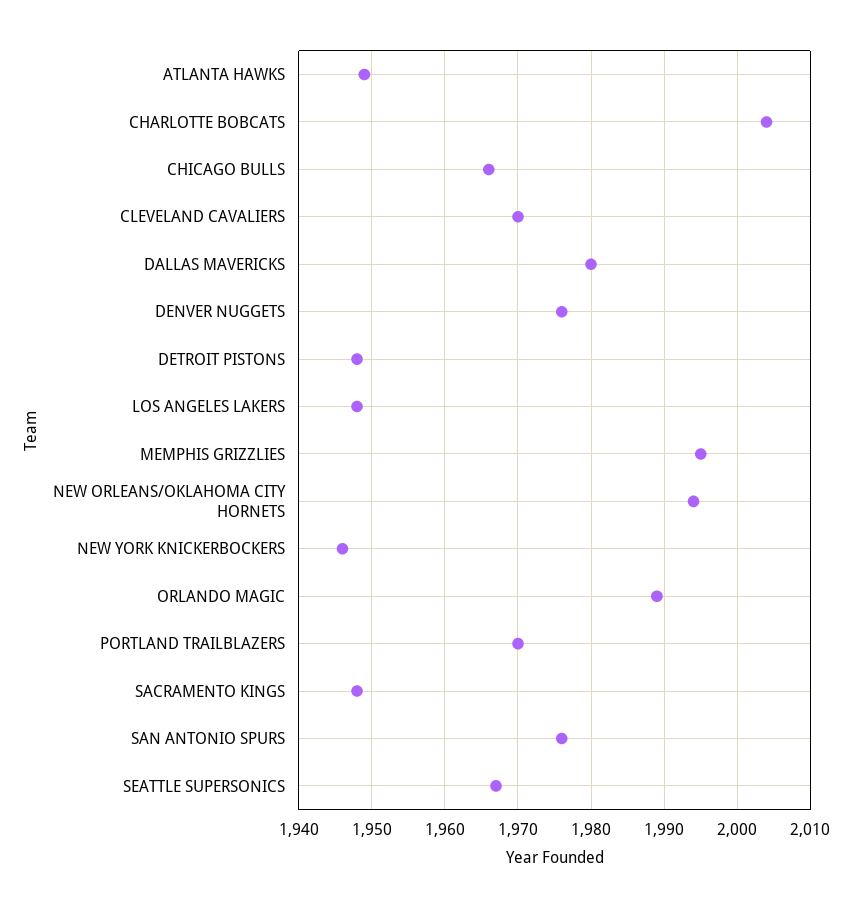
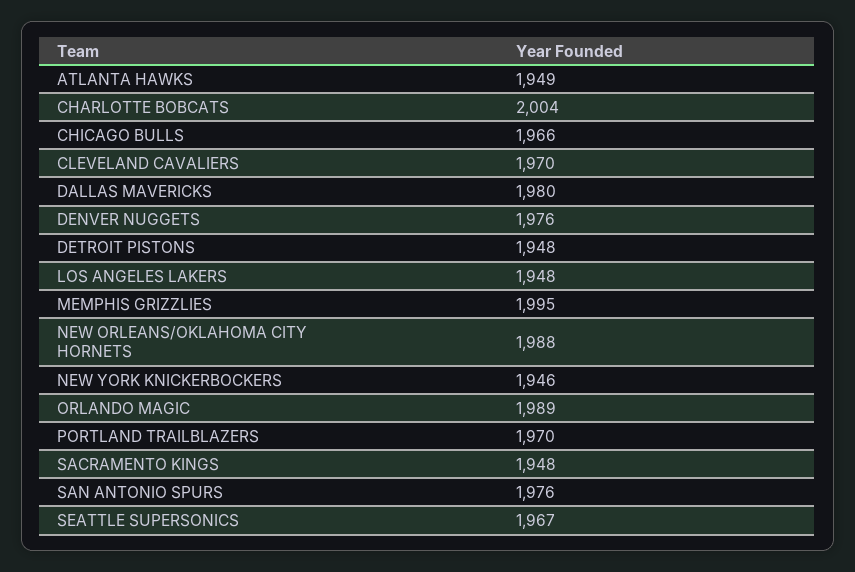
  {
    "ATLANTA HAWKS": 1949,
    "CHARLOTTE BOBCATS": 2004,
    "CHICAGO BULLS": 1966,
    "CLEVELAND CAVALIERS": 1970,
    "DALLAS MAVERICKS": 1980,
    "DENVER NUGGETS": 1976,
    "DETROIT PISTONS": 1948,
    "LOS ANGELES LAKERS": 1948,
    "MEMPHIS GRIZZLIES": 1995,
-   "NEW ORLEANS/OKLAHOMA CITY HORNETS": 1994,
+   "NEW ORLEANS/OKLAHOMA CITY HORNETS": 1988,
    "NEW YORK KNICKERBOCKERS": 1946,
    "ORLANDO MAGIC": 1989,
    "PORTLAND TRAILBLAZERS": 1970,
    "SACRAMENTO KINGS": 1948,
    "SAN ANTONIO SPURS": 1976,
    "SEATTLE SUPERSONICS": 1967
  }

